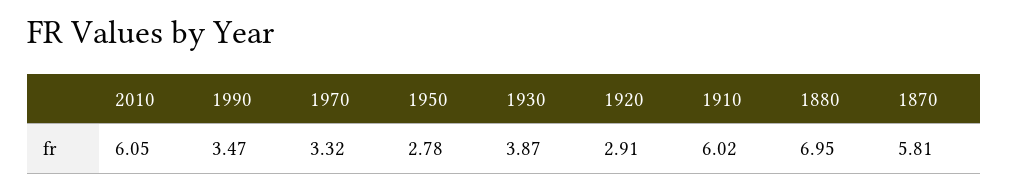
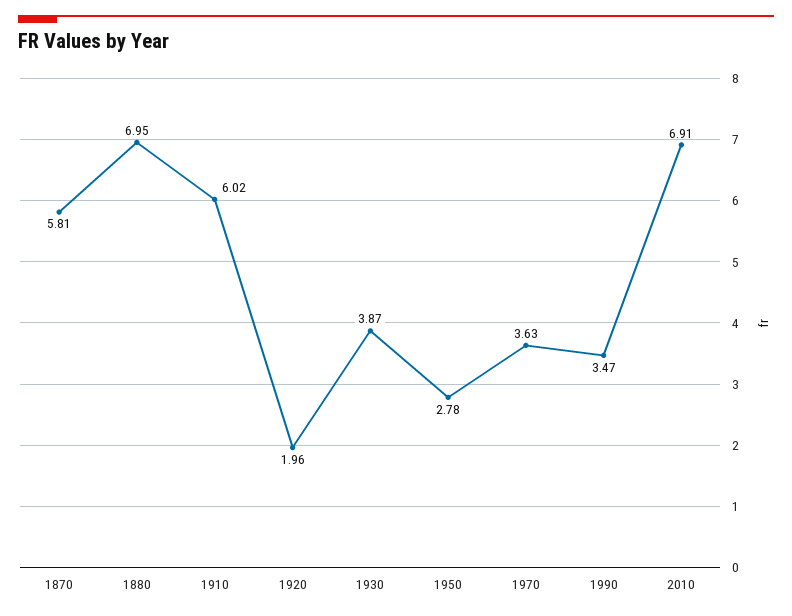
  {
-   "2010": 6.05,
+   "2010": 6.91,
    "1990": 3.47,
-   "1970": 3.32,
+   "1970": 3.63,
    "1950": 2.78,
    "1930": 3.87,
-   "1920": 2.91,
+   "1920": 1.96,
    "1910": 6.02,
    "1880": 6.95,
    "1870": 5.81
  }

